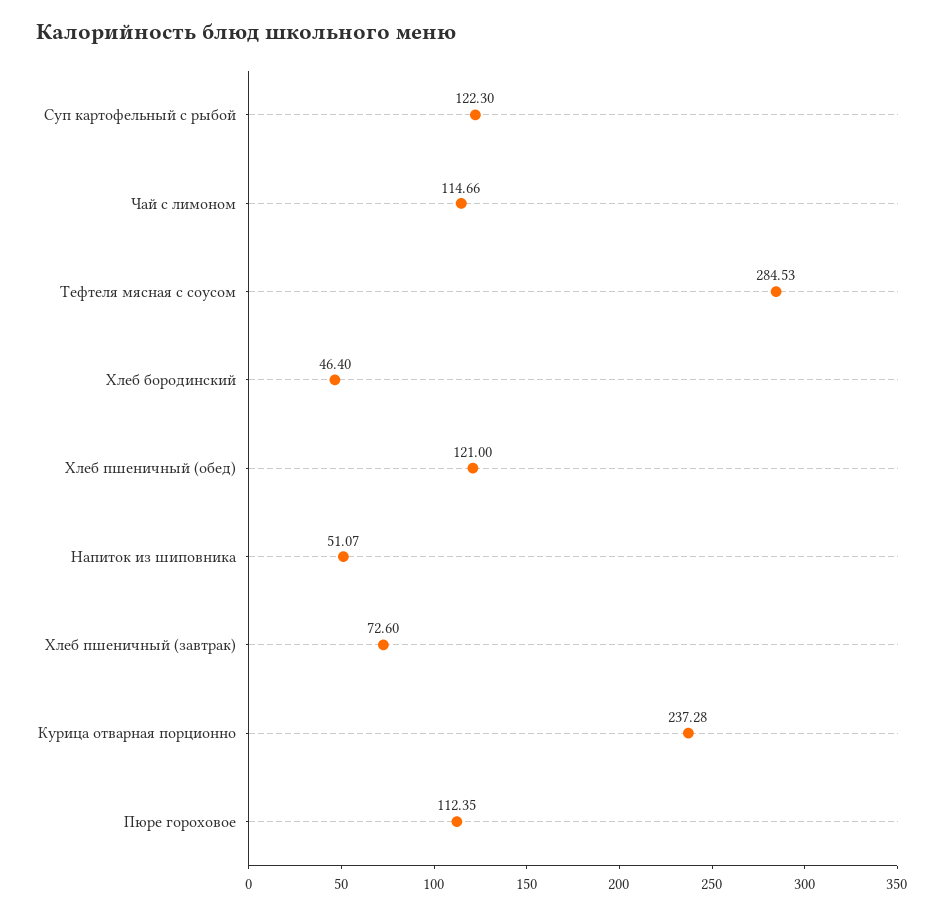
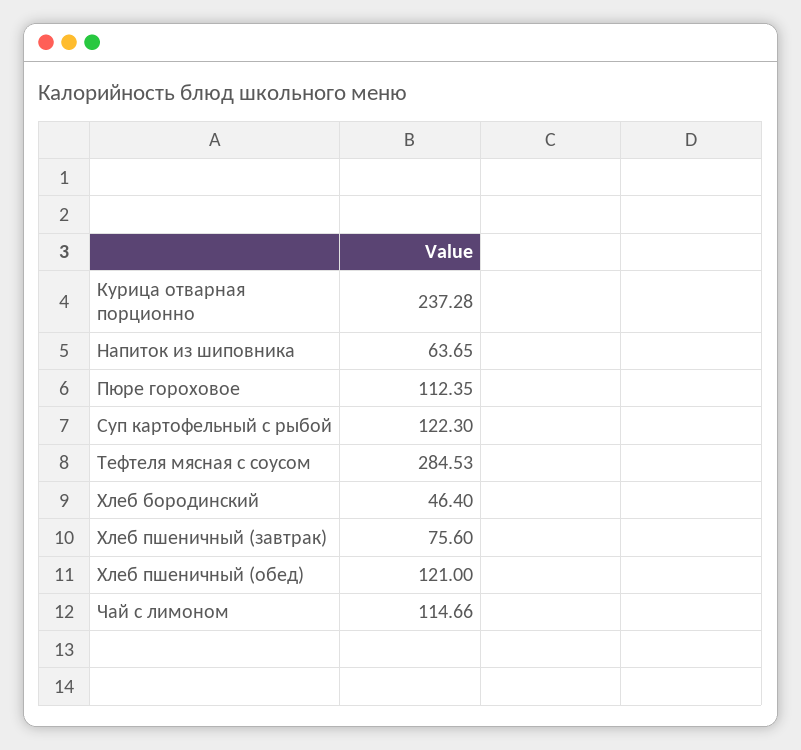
  {
    "Суп картофельный с рыбой": 122.3,
    "Чай с лимоном": 114.66,
    "Тефтеля мясная с соусом": 284.53,
    "Хлеб бородинский": 46.4,
    "Хлеб пшеничный (обед)": 121,
-   "Напиток из шиповника": 51.07,
+   "Напиток из шиповника": 63.65,
-   "Хлеб пшеничный (завтрак)": 72.6,
+   "Хлеб пшеничный (завтрак)": 75.6,
    "Курица отварная порционно": 237.28,
    "Пюре гороховое": 112.35
  }

